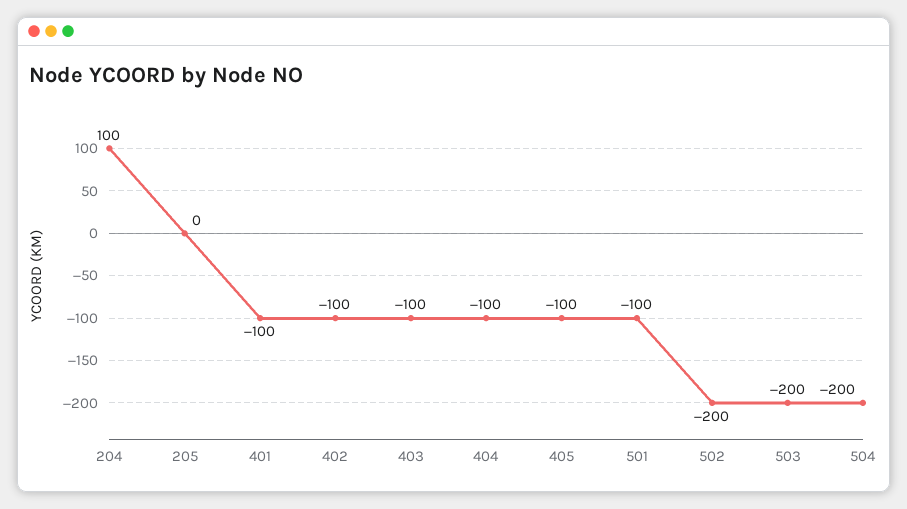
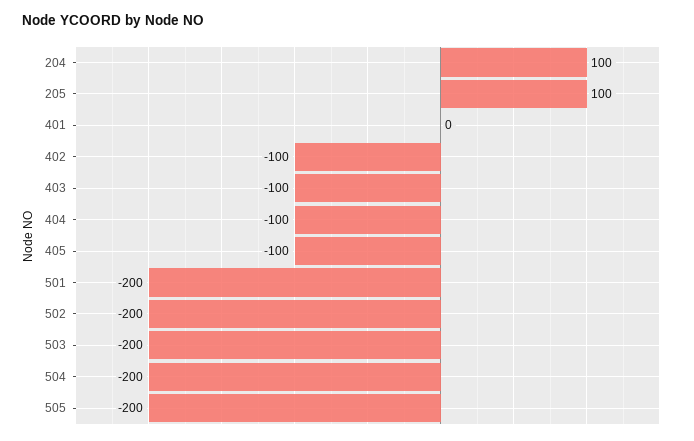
  {
    "204": 100,
-   "205": 0,
+   "205": 100,
-   "401": -100,
+   "401": 0,
    "402": -100,
    "403": -100,
    "404": -100,
    "405": -100,
-   "501": -100,
+   "501": -200,
    "502": -200,
    "503": -200,
-   "504": -200
+   "504": -200,
+   "505": -200
  }

